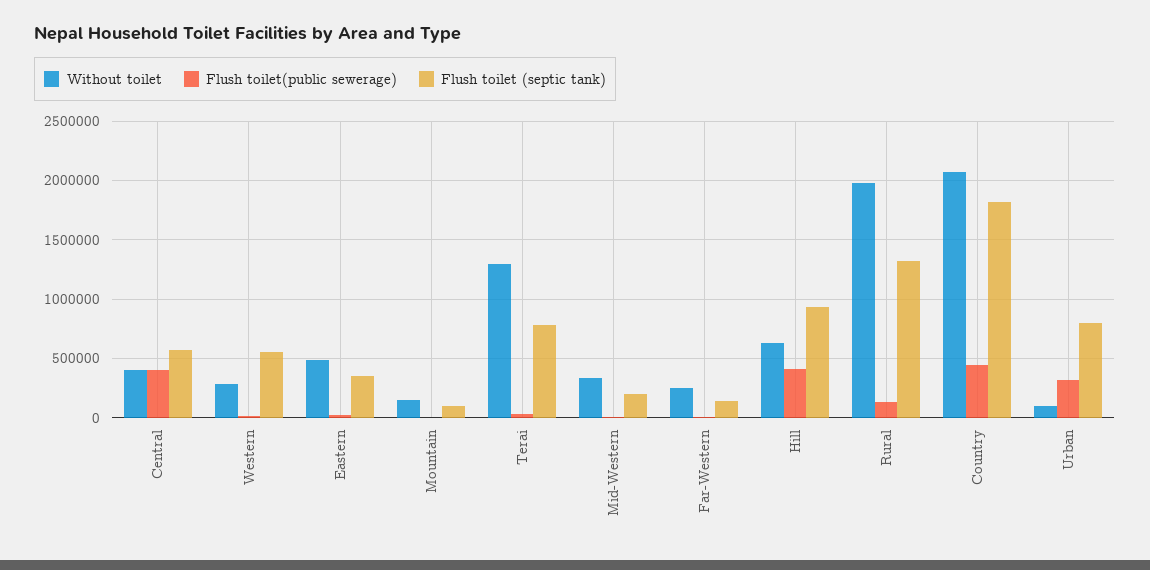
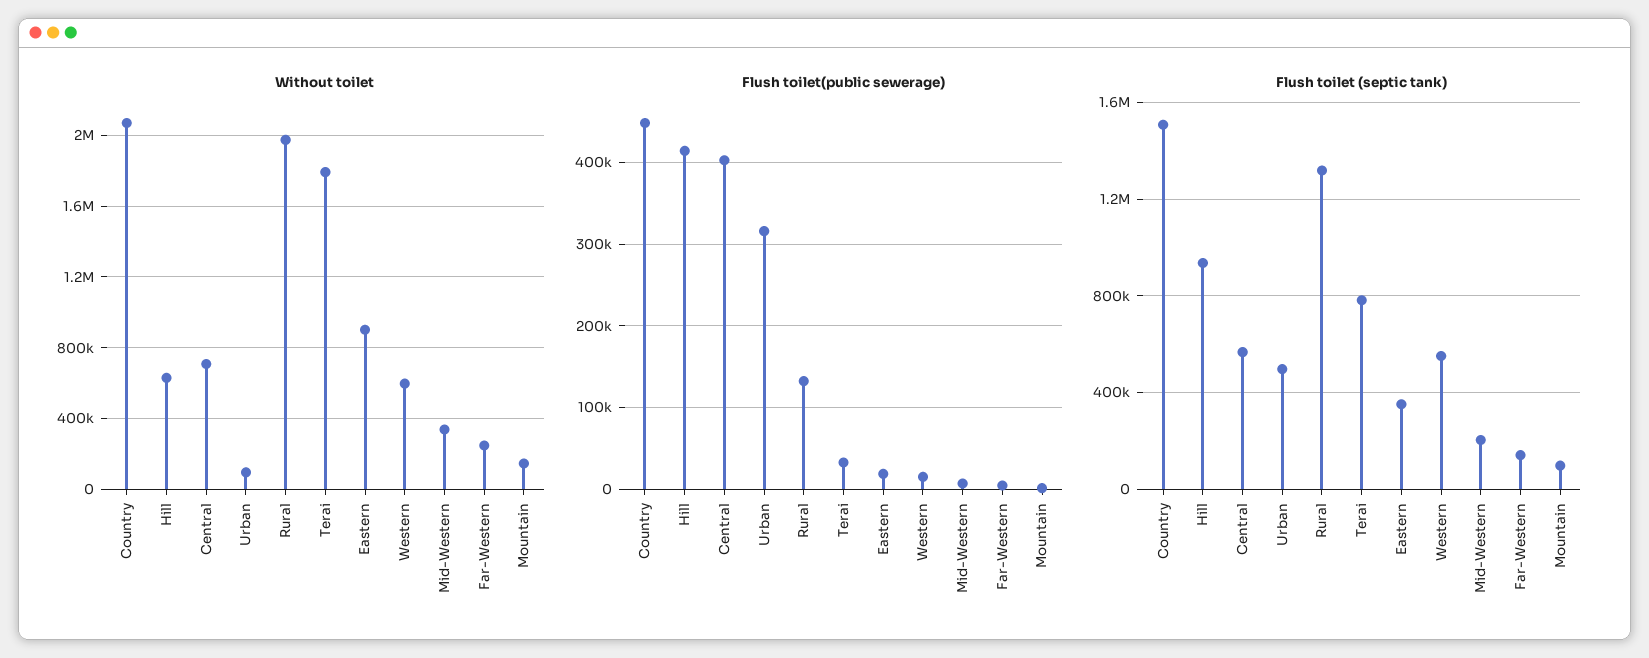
  {
    "Without toilet": {
-     "Central": 400000,
+     "Central": 700000,
-     "Western": 300000,
+     "Western": 600000,
-     "Eastern": 500000,
+     "Eastern": 900000,
      "Mountain": 150000,
-     "Terai": 1300000,
+     "Terai": 1800000,
      "Mid-Western": 350000,
      "Far-Western": 250000,
      "Hill": 650000,
      "Rural": 1950000,
      "Country": 2050000,
      "Urban": 100000
    },
    "Flush toilet(public sewerage)": {
      "Central": 400000,
      "Western": 20000,
      "Eastern": 20000,
      "Mountain": 0,
      "Terai": 30000,
      "Mid-Western": 10000,
      "Far-Western": 0,
      "Hill": 410000,
      "Rural": 130000,
      "Country": 450000,
      "Urban": 320000
    },
    "Flush toilet (septic tank)": {
      "Central": 550000,
      "Western": 550000,
      "Eastern": 350000,
      "Mountain": 100000,
      "Terai": 800000,
      "Mid-Western": 200000,
      "Far-Western": 150000,
      "Hill": 950000,
      "Rural": 1300000,
-     "Country": 1800000,
+     "Country": 1500000,
-     "Urban": 800000
+     "Urban": 500000
    }
  }

